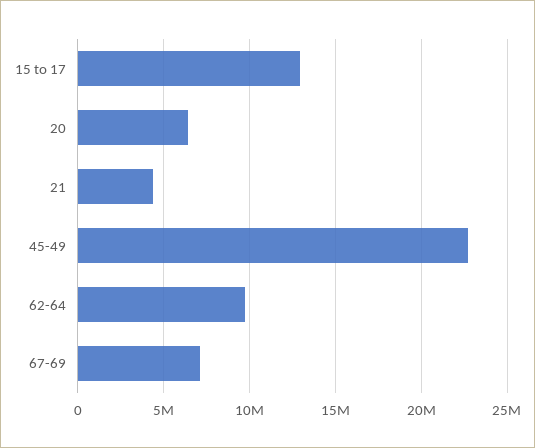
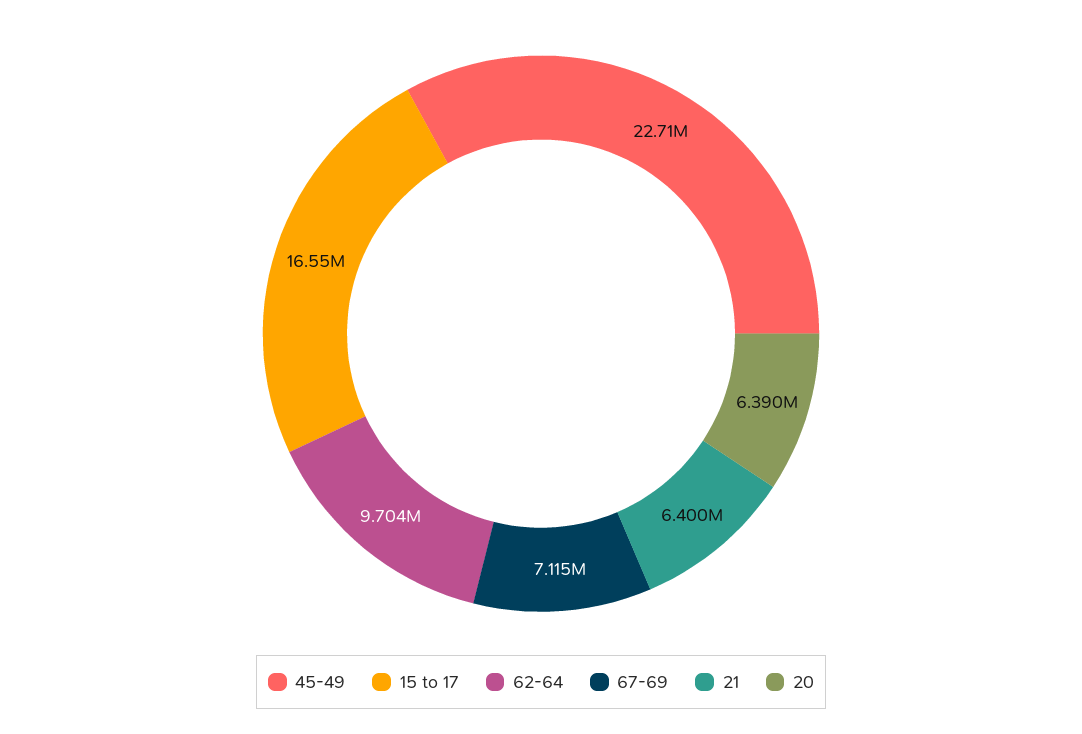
  {
-   "15 to 17": 13000000,
+   "15 to 17": 16550000,
    "20": 6390000,
-   "21": 4500000,
+   "21": 6400000,
    "45-49": 22710000,
    "62-64": 9704000,
    "67-69": 7115000
  }

